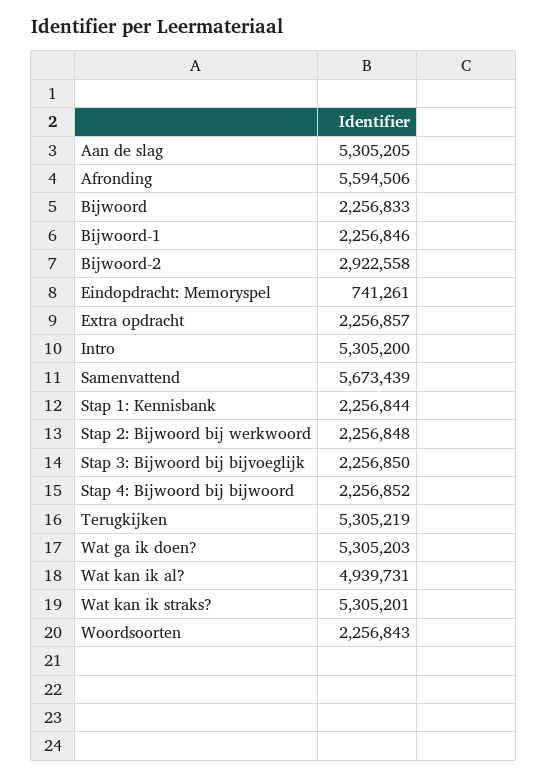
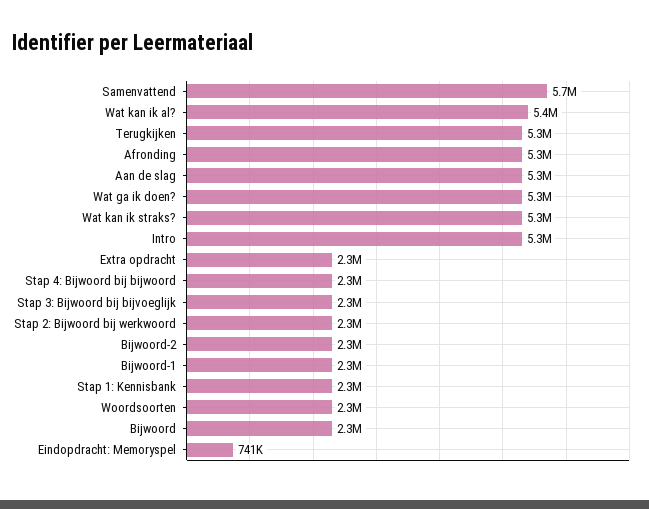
  {
    "Aan de slag": 5305205,
-   "Afronding": 5594506,
+   "Afronding": 5300000,
    "Bijwoord": 2256833,
    "Bijwoord-1": 2256846,
-   "Bijwoord-2": 2922558,
+   "Bijwoord-2": 2300000,
    "Eindopdracht: Memoryspel": 741261,
    "Extra opdracht": 2256857,
    "Intro": 5305200,
    "Samenvattend": 5673439,
    "Stap 1: Kennisbank": 2256844,
    "Stap 2: Bijwoord bij werkwoord": 2256848,
    "Stap 3: Bijwoord bij bijvoeglijk": 2256850,
    "Stap 4: Bijwoord bij bijwoord": 2256852,
    "Terugkijken": 5305219,
    "Wat ga ik doen?": 5305203,
-   "Wat kan ik al?": 4939731,
+   "Wat kan ik al?": 5400000,
    "Wat kan ik straks?": 5305201,
    "Woordsoorten": 2256843
  }

